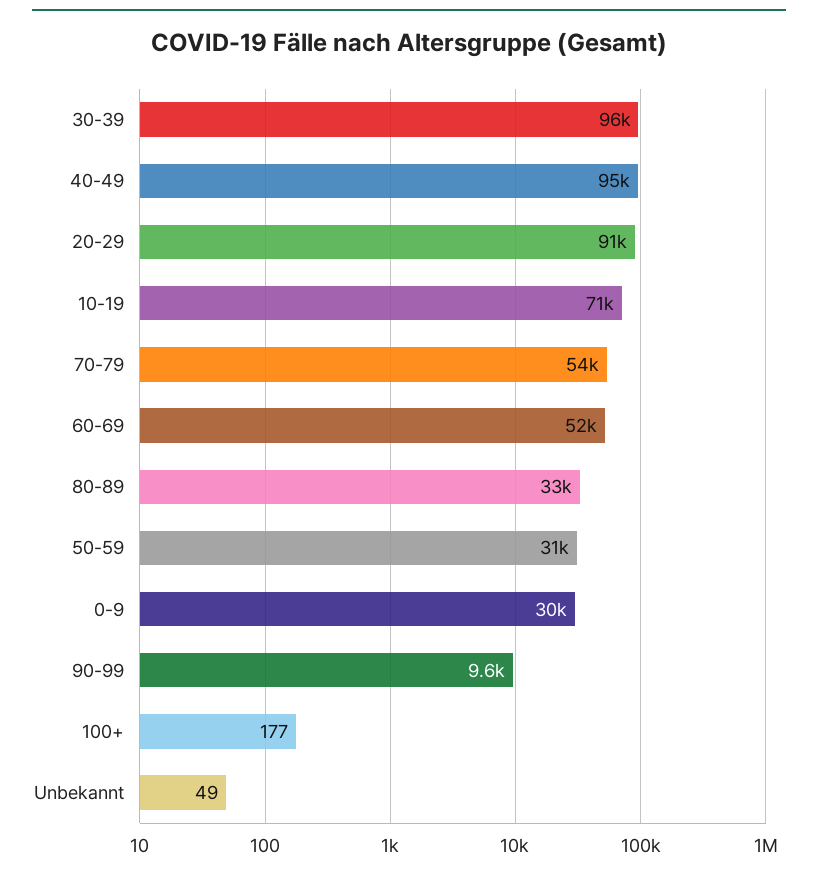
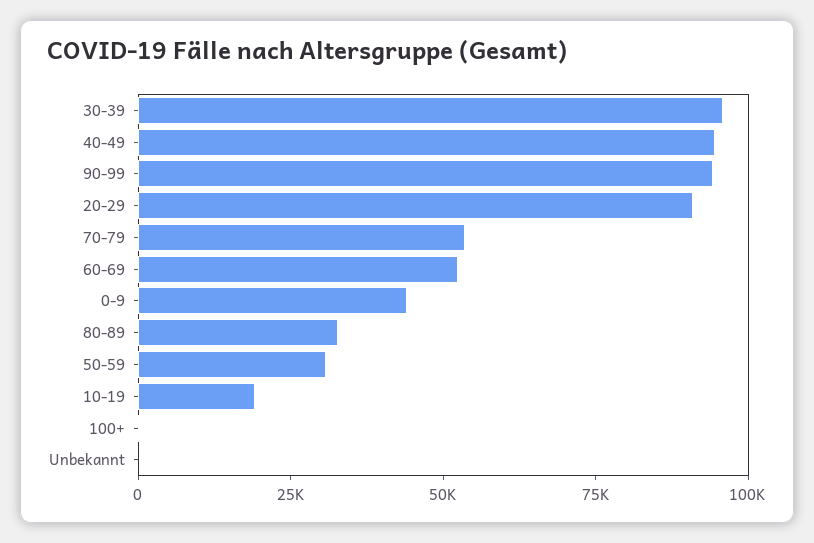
  {
    "30-39": 96000,
    "40-49": 95000,
    "20-29": 91000,
-   "10-19": 71000,
+   "10-19": 20000,
    "70-79": 54000,
    "60-69": 52000,
    "80-89": 33000,
    "50-59": 31000,
-   "0-9": 30000,
+   "0-9": 45000,
-   "90-99": 9600,
+   "90-99": 95000,
    "100+": 177,
    "Unbekannt": 49
  }

